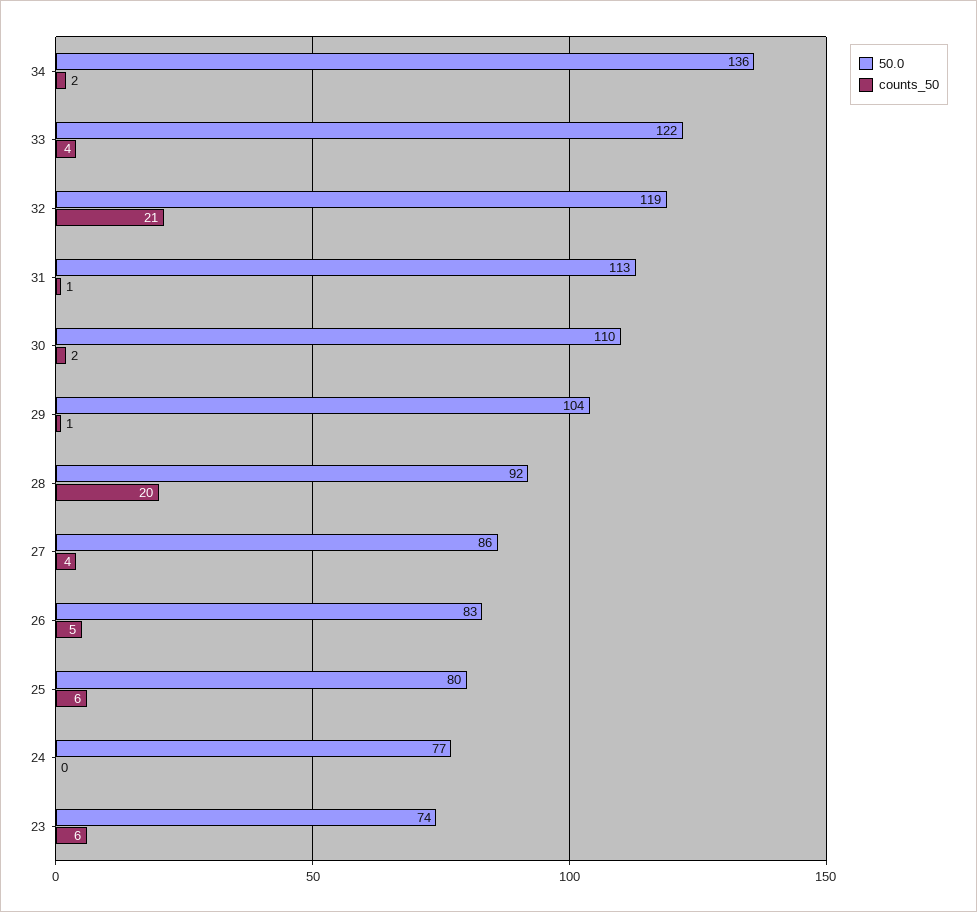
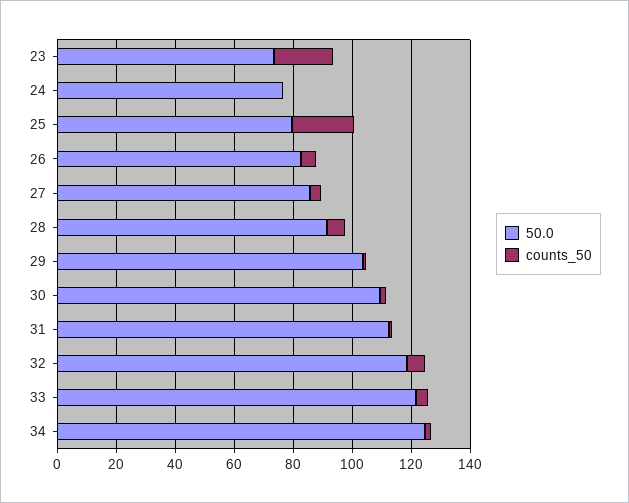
  {
    "50.0": {
-     "34": 136,
+     "34": 125,
      "33": 122,
      "32": 119,
      "31": 113,
      "30": 110,
      "29": 104,
      "28": 92,
      "27": 86,
      "26": 83,
      "25": 80,
      "24": 77,
      "23": 74
    },
    "counts_50": {
      "34": 2,
      "33": 4,
-     "32": 21,
+     "32": 5,
      "31": 1,
      "30": 2,
      "29": 1,
-     "28": 20,
+     "28": 5,
      "27": 4,
      "26": 5,
-     "25": 6,
+     "25": 20,
      "24": 0,
-     "23": 6
+     "23": 20
    }
  }

